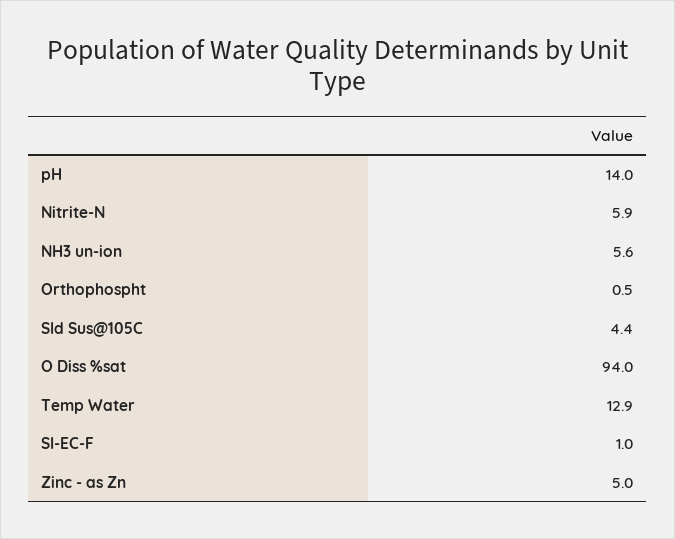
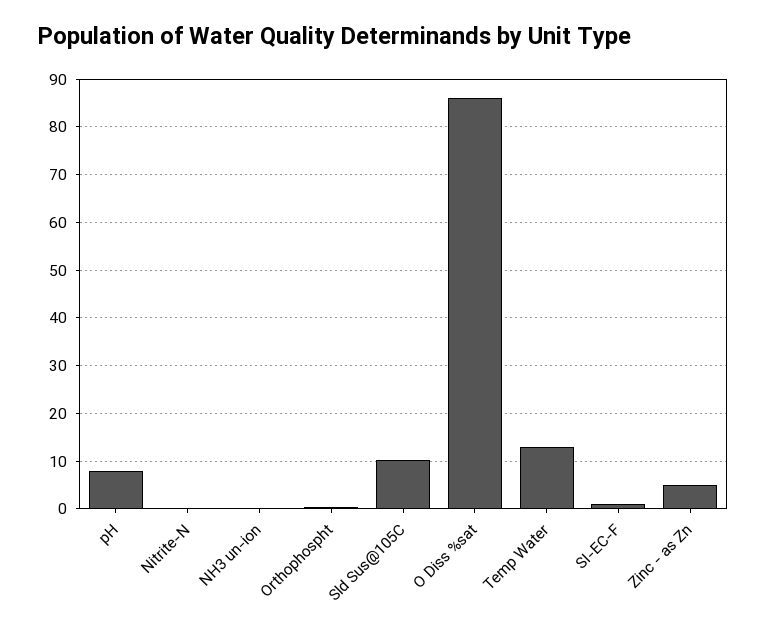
  {
-   "pH": 14,
+   "pH": 8,
-   "Nitrite-N": 5.9,
+   "Nitrite-N": 0,
-   "NH3 un-ion": 5.6,
+   "NH3 un-ion": 0,
    "Orthophospht": 0.5,
-   "Sld Sus@105C": 4.4,
+   "Sld Sus@105C": 10,
-   "O Diss %sat": 94,
+   "O Diss %sat": 86,
    "Temp Water": 12.9,
    "SI-EC-F": 1,
    "Zinc - as Zn": 5
  }

